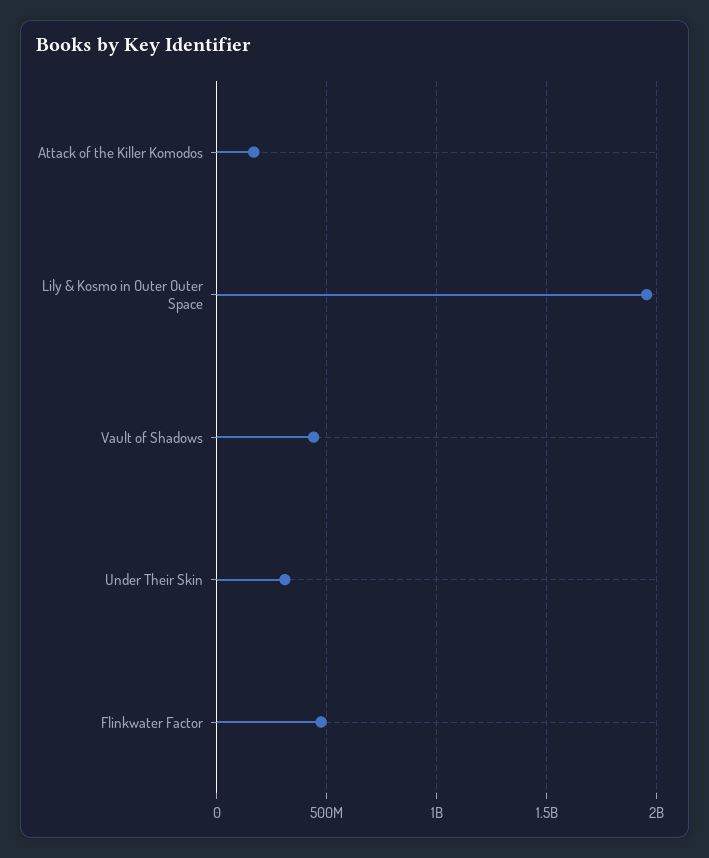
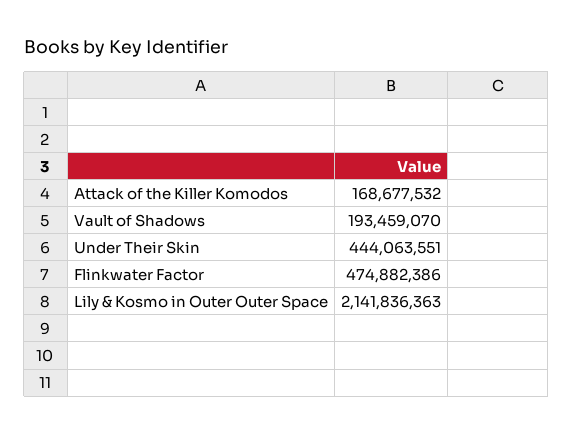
  {
    "Attack of the Killer Komodos": 168677532,
-   "Lily & Kosmo in Outer Outer Space": 1950000000,
+   "Lily & Kosmo in Outer Outer Space": 2141836363,
-   "Vault of Shadows": 450000000,
+   "Vault of Shadows": 193459070,
-   "Under Their Skin": 300000000,
+   "Under Their Skin": 444063551,
    "Flinkwater Factor": 474882386
  }

